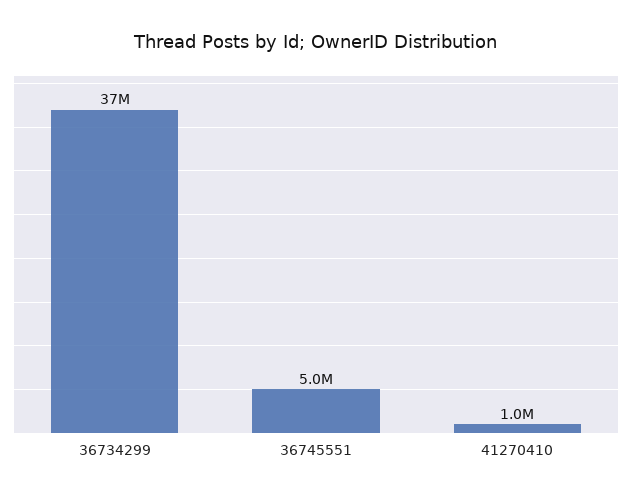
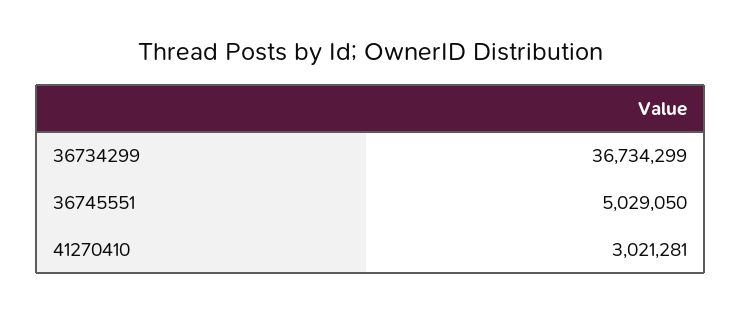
  {
    "36734299": 36734299,
    "36745551": 5029050,
-   "41270410": 1000000
+   "41270410": 3021281
  }

